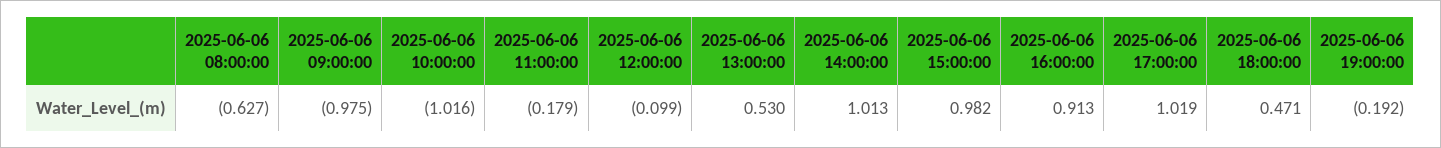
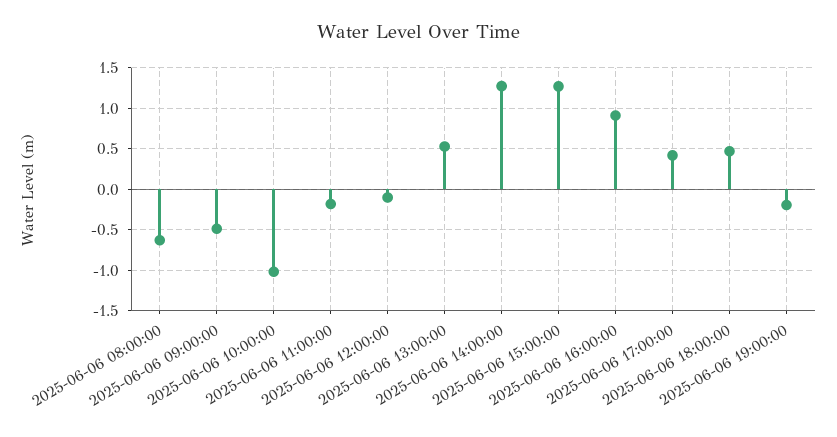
  {
    "2025-06-06 08:00:00": -0.627,
-   "2025-06-06 09:00:00": -0.975,
+   "2025-06-06 09:00:00": -0.5,
    "2025-06-06 10:00:00": -1.016,
    "2025-06-06 11:00:00": -0.179,
    "2025-06-06 12:00:00": -0.099,
    "2025-06-06 13:00:00": 0.53,
-   "2025-06-06 14:00:00": 1.013,
+   "2025-06-06 14:00:00": 1.3,
-   "2025-06-06 15:00:00": 0.982,
+   "2025-06-06 15:00:00": 1.3,
    "2025-06-06 16:00:00": 0.913,
-   "2025-06-06 17:00:00": 1.019,
+   "2025-06-06 17:00:00": 0.4,
    "2025-06-06 18:00:00": 0.471,
    "2025-06-06 19:00:00": -0.192
  }

